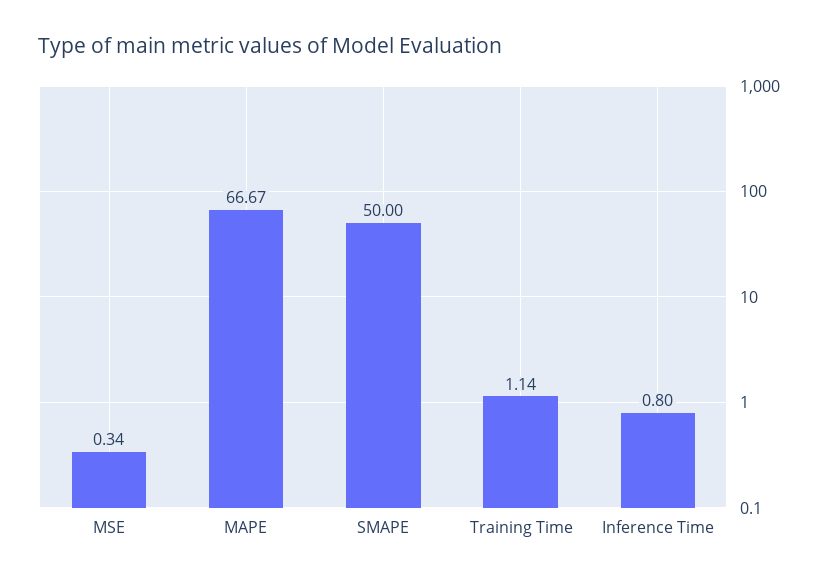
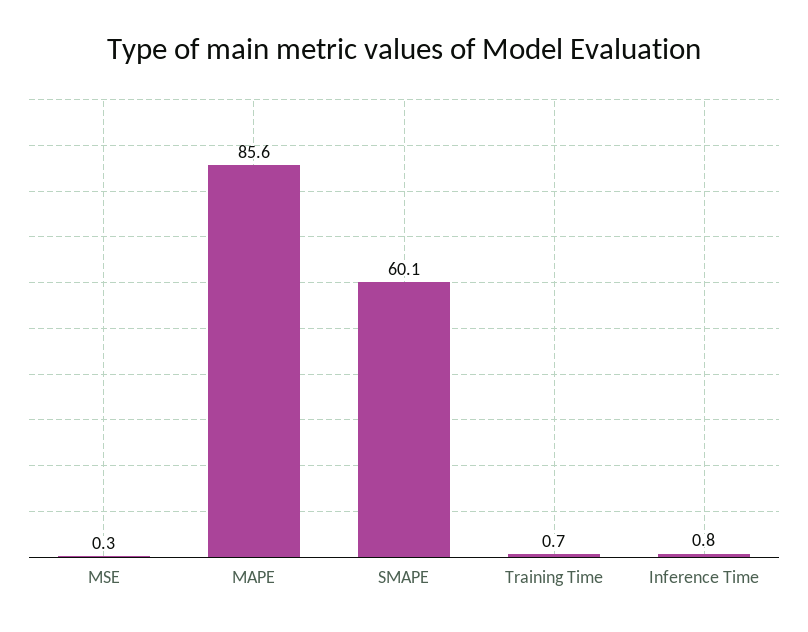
  {
    "MSE": 0.34,
-   "MAPE": 66.67,
+   "MAPE": 85.6,
-   "SMAPE": 50,
+   "SMAPE": 60.1,
-   "Training Time": 1.14,
+   "Training Time": 0.7,
    "Inference Time": 0.8
  }

